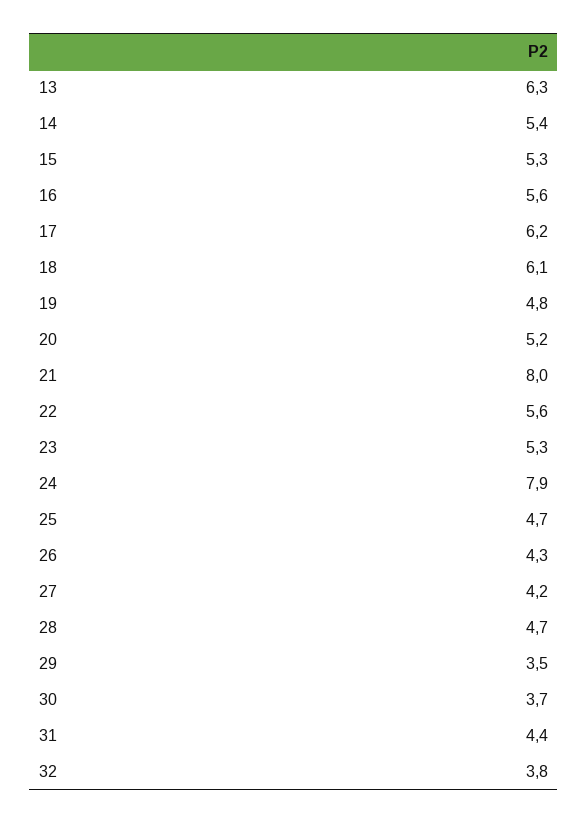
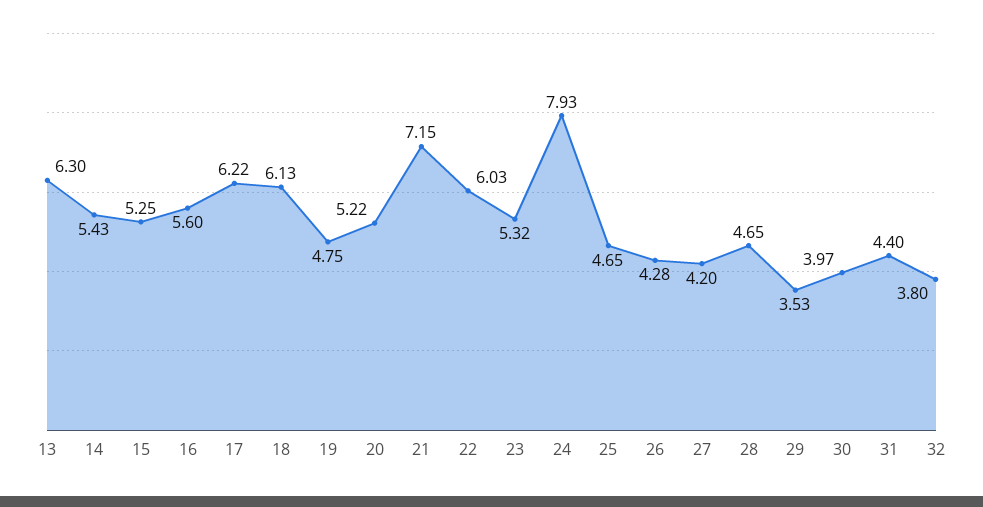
  {
    "13": 6.3,
    "14": 5.43,
    "15": 5.25,
    "16": 5.6,
    "17": 6.22,
    "18": 6.13,
    "19": 4.75,
    "20": 5.22,
-   "21": 8,
+   "21": 7.15,
-   "22": 5.6,
+   "22": 6.03,
    "23": 5.32,
    "24": 7.93,
    "25": 4.65,
    "26": 4.28,
    "27": 4.2,
    "28": 4.65,
    "29": 3.53,
-   "30": 3.7,
+   "30": 3.97,
    "31": 4.4,
    "32": 3.8
  }

